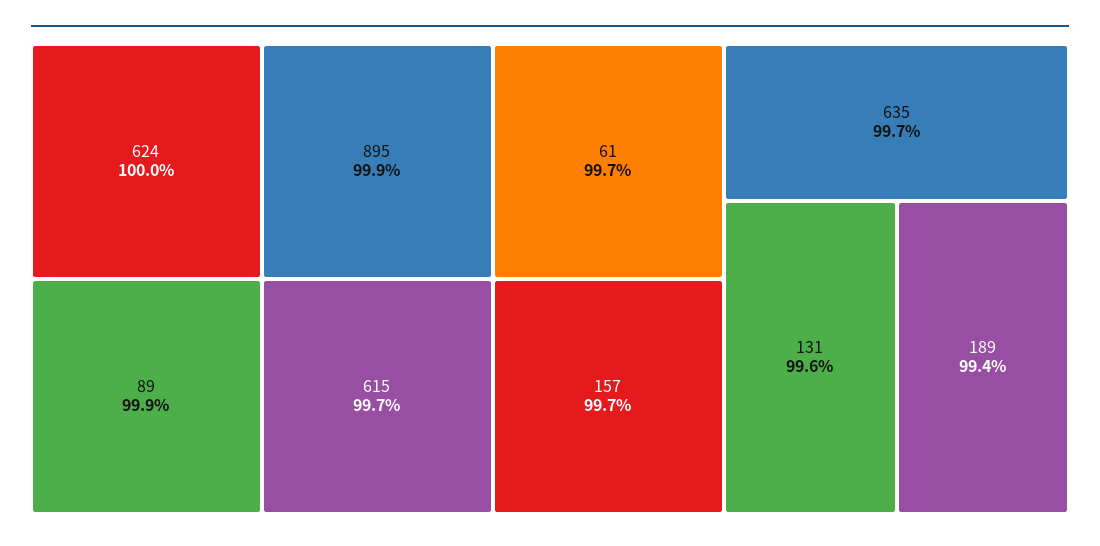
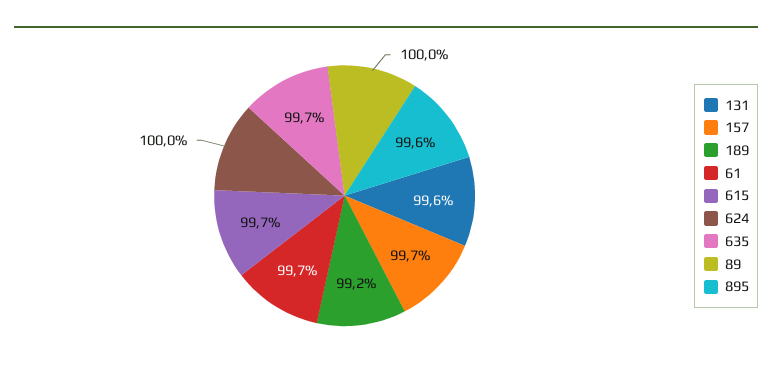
  {
    "624": 100,
-   "895": 99.9,
+   "895": 99.6,
-   "89": 99.9,
+   "89": 100,
    "615": 99.7,
    "61": 99.7,
    "157": 99.7,
    "635": 99.7,
    "131": 99.6,
-   "189": 99.4
+   "189": 99.2
  }

